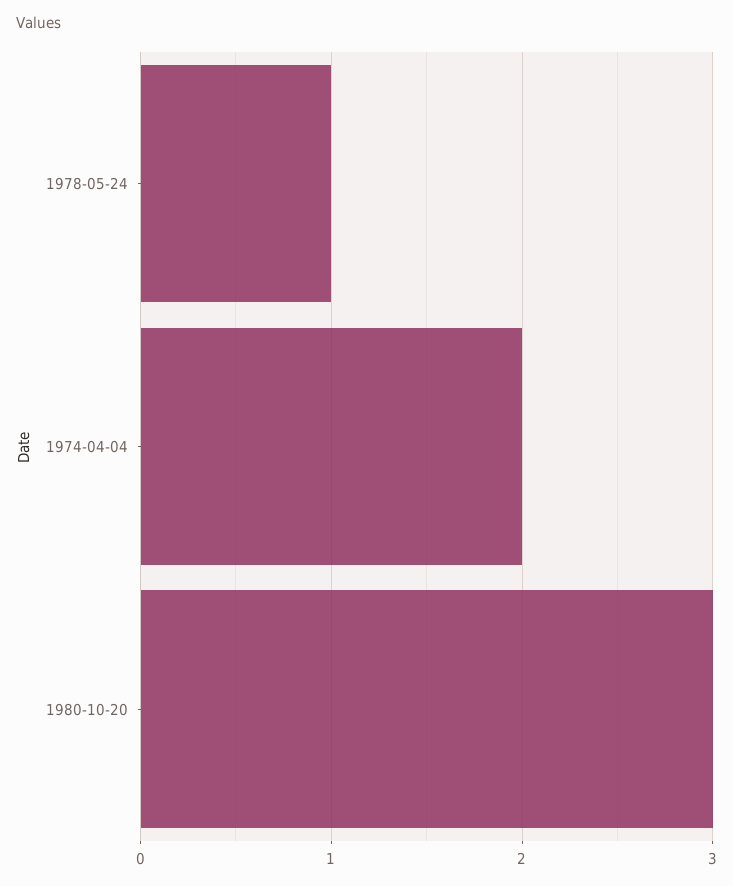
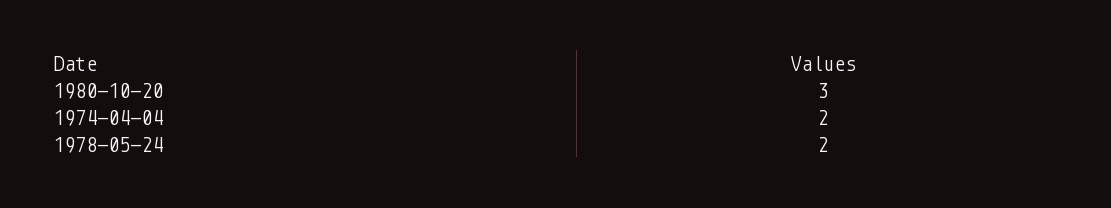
  {
-   "1978-05-24": 1,
+   "1978-05-24": 2,
    "1974-04-04": 2,
    "1980-10-20": 3
  }

